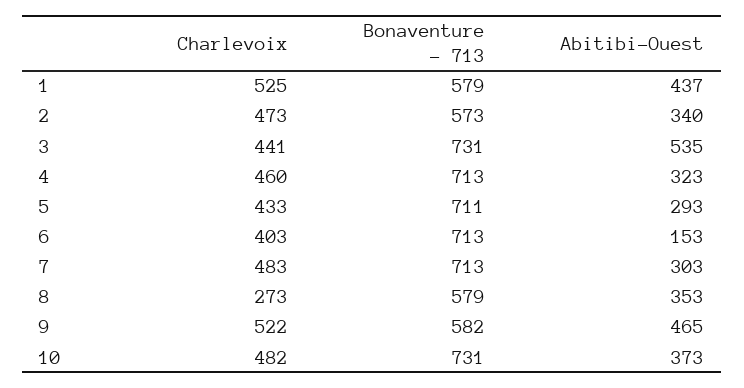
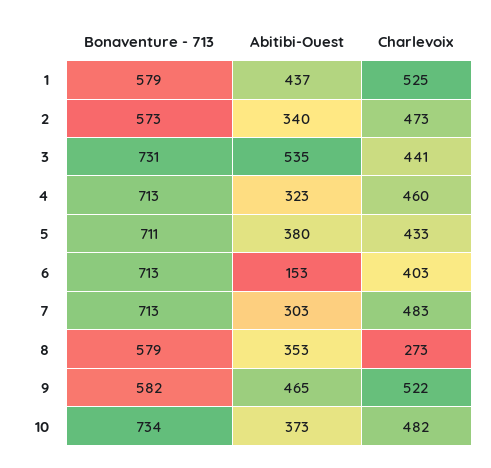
  {
    "Charlevoix": {
      "1": 525,
      "2": 473,
      "3": 441,
      "4": 460,
      "5": 433,
      "6": 403,
      "7": 483,
      "8": 273,
      "9": 522,
      "10": 482
    },
    "Bonaventure - 713": {
      "1": 579,
      "2": 573,
      "3": 731,
      "4": 713,
      "5": 711,
      "6": 713,
      "7": 713,
      "8": 579,
      "9": 582,
-     "10": 731
+     "10": 734
    },
    "Abitibi-Ouest": {
      "1": 437,
      "2": 340,
      "3": 535,
      "4": 323,
-     "5": 293,
+     "5": 380,
      "6": 153,
      "7": 303,
      "8": 353,
      "9": 465,
      "10": 373
    }
  }

